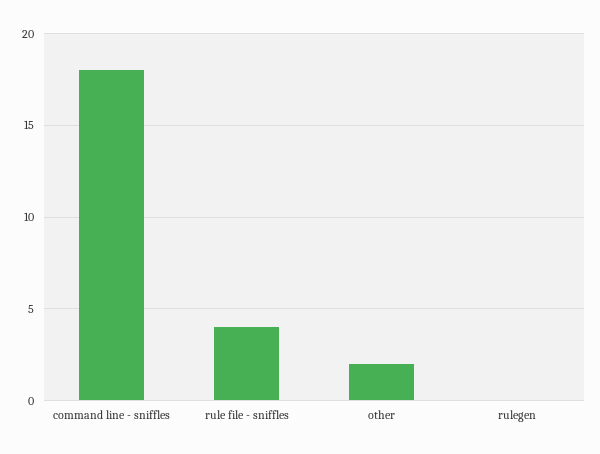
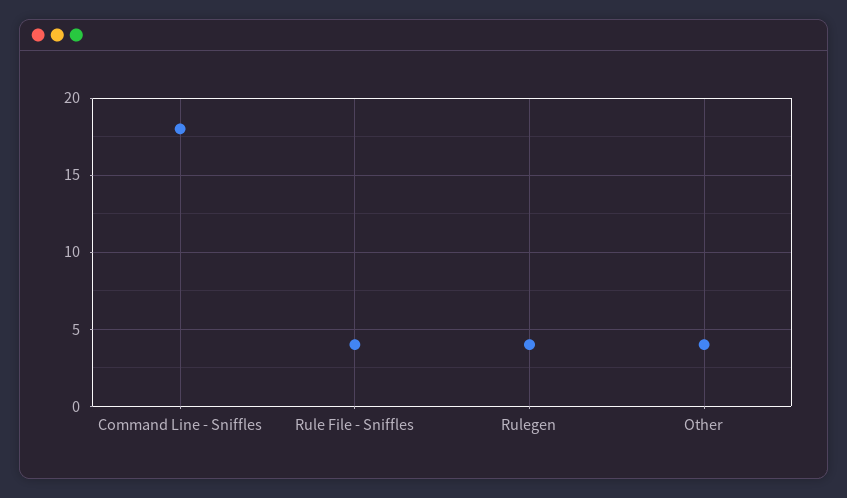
  {
    "command line - sniffles": 18,
    "rule file - sniffles": 4,
-   "other": 2,
+   "other": 4,
-   "rulegen": 0
+   "rulegen": 4
  }

